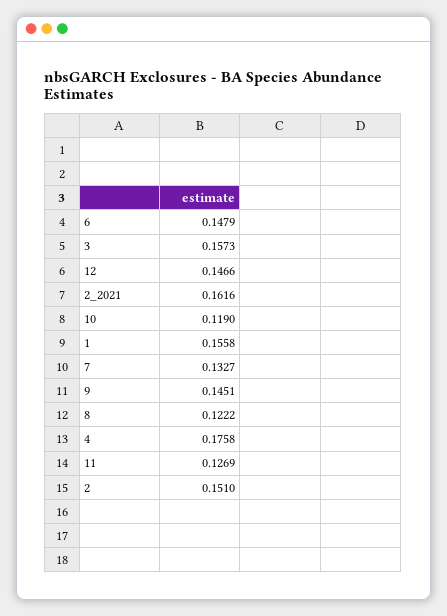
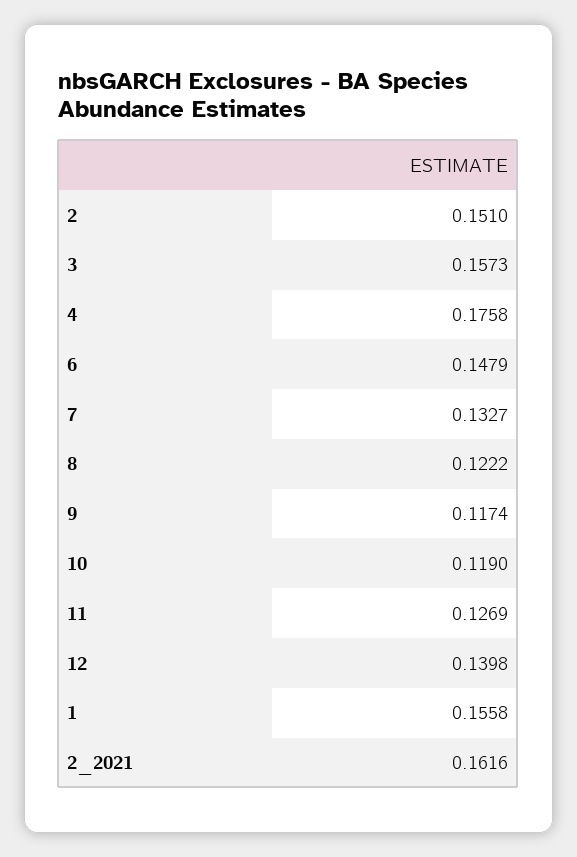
  {
    "6": 0.1479,
    "3": 0.1573,
-   "12": 0.1466,
+   "12": 0.1398,
    "2_2021": 0.1616,
    "10": 0.119,
    "1": 0.1558,
    "7": 0.1327,
-   "9": 0.1451,
+   "9": 0.1174,
    "8": 0.1222,
    "4": 0.1758,
    "11": 0.1269,
    "2": 0.151
  }

